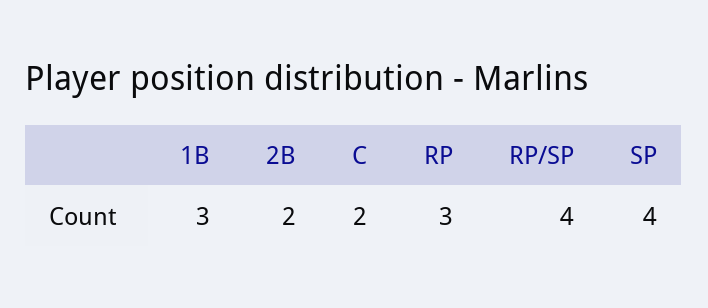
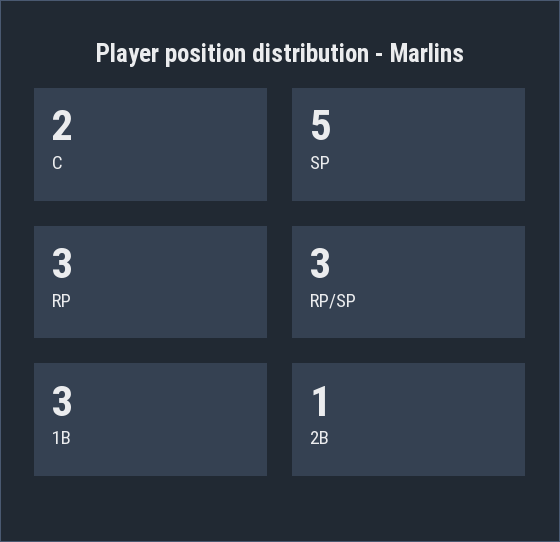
  {
    "1B": 3,
-   "2B": 2,
+   "2B": 1,
    "C": 2,
    "RP": 3,
-   "RP/SP": 4,
+   "RP/SP": 3,
-   "SP": 4
+   "SP": 5
  }

